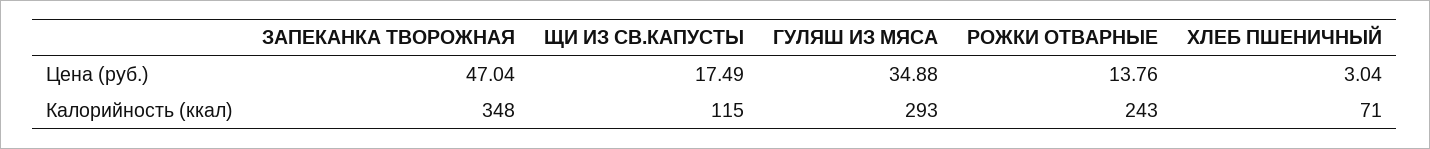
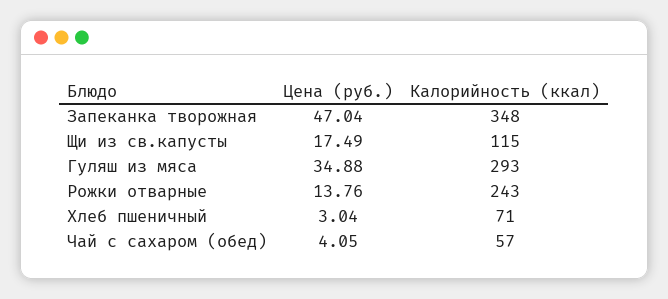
  {
    "ЗАПЕКАНКА ТВОРОЖНАЯ": {
      "Цена (руб.)": 47.04,
      "Калорийность (ккал)": 348
    },
    "ЩИ ИЗ СВ.КАПУСТЫ": {
      "Цена (руб.)": 17.49,
      "Калорийность (ккал)": 115
    },
    "ГУЛЯШ ИЗ МЯСА": {
      "Цена (руб.)": 34.88,
      "Калорийность (ккал)": 293
    },
    "РОЖКИ ОТВАРНЫЕ": {
      "Цена (руб.)": 13.76,
      "Калорийность (ккал)": 243
    },
    "ХЛЕБ ПШЕНИЧНЫЙ": {
      "Цена (руб.)": 3.04,
      "Калорийность (ккал)": 71
-   }
+   },
+   "Чай с сахаром (обед)": {
+     "Цена (руб.)": 4.05,
+     "Калорийность (ккал)": 57
+   }
  }

